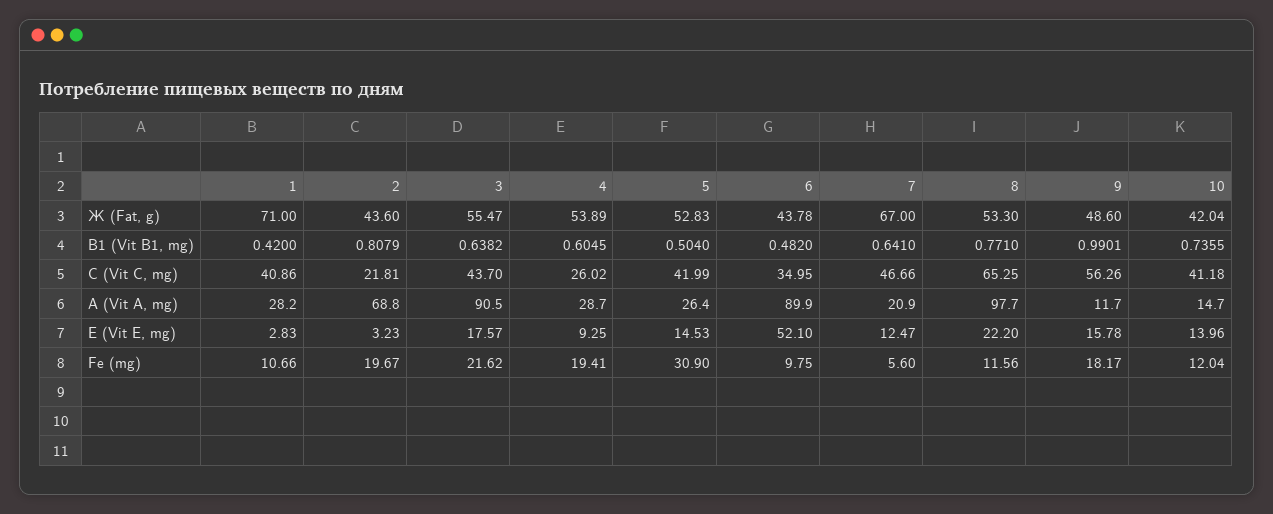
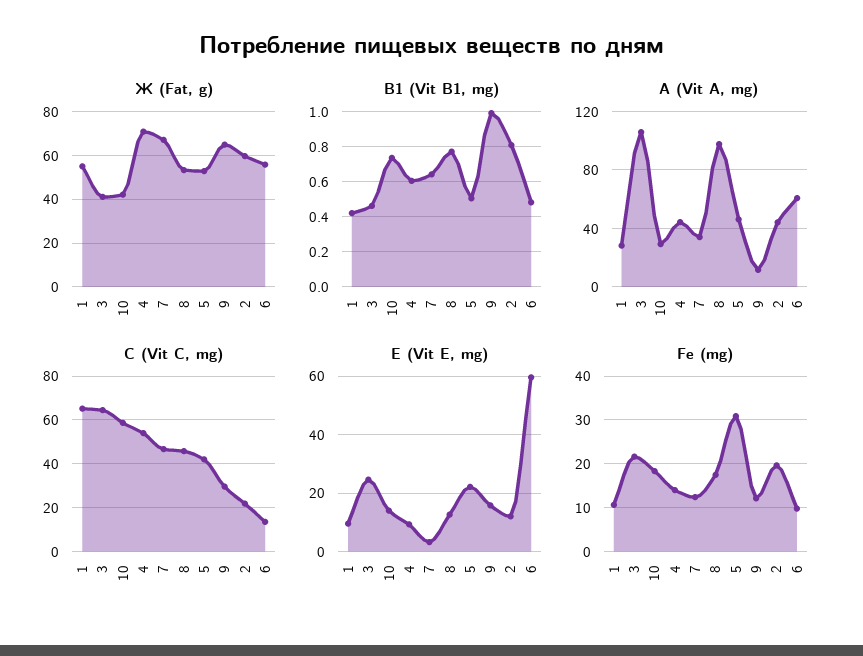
  {
    "Ж (Fat, g)": {
-     "1": 71,
+     "1": 55,
-     "2": 43.6,
+     "2": 60,
-     "3": 55.47,
+     "3": 40,
-     "4": 53.89,
+     "4": 70,
      "5": 52.83,
-     "6": 43.78,
+     "6": 55,
      "7": 67,
      "8": 53.3,
-     "9": 48.6,
+     "9": 65,
      "10": 42.04
    },
    "В1 (Vit B1, mg)": {
      "1": 0.42,
      "2": 0.8079,
-     "3": 0.6382,
+     "3": 0.45,
      "4": 0.6045,
      "5": 0.504,
      "6": 0.482,
      "7": 0.641,
      "8": 0.771,
      "9": 0.9901,
      "10": 0.7355
    },
    "С (Vit C, mg)": {
-     "1": 40.86,
+     "1": 65,
      "2": 21.81,
-     "3": 43.7,
+     "3": 65,
-     "4": 26.02,
+     "4": 55,
      "5": 41.99,
-     "6": 34.95,
+     "6": 15,
      "7": 46.66,
-     "8": 65.25,
+     "8": 45,
-     "9": 56.26,
+     "9": 30,
-     "10": 41.18
+     "10": 60
    },
    "А (Vit A, mg)": {
      "1": 28.2,
-     "2": 68.8,
+     "2": 45,
-     "3": 90.5,
+     "3": 105,
-     "4": 28.7,
+     "4": 45,
-     "5": 26.4,
+     "5": 45,
-     "6": 89.9,
+     "6": 60,
-     "7": 20.9,
+     "7": 35,
      "8": 97.7,
      "9": 11.7,
-     "10": 14.7
+     "10": 30
    },
    "Е (Vit E, mg)": {
-     "1": 2.83,
+     "1": 10,
-     "2": 3.23,
+     "2": 12.5,
-     "3": 17.57,
+     "3": 25,
      "4": 9.25,
-     "5": 14.53,
+     "5": 22.5,
-     "6": 52.1,
+     "6": 60,
-     "7": 12.47,
+     "7": 2.5,
-     "8": 22.2,
+     "8": 12.5,
      "9": 15.78,
      "10": 13.96
    },
    "Fe (mg)": {
      "1": 10.66,
      "2": 19.67,
      "3": 21.62,
-     "4": 19.41,
+     "4": 14,
      "5": 30.9,
      "6": 9.75,
-     "7": 5.6,
+     "7": 12,
-     "8": 11.56,
+     "8": 18,
-     "9": 18.17,
+     "9": 12,
-     "10": 12.04
+     "10": 18
    }
  }

